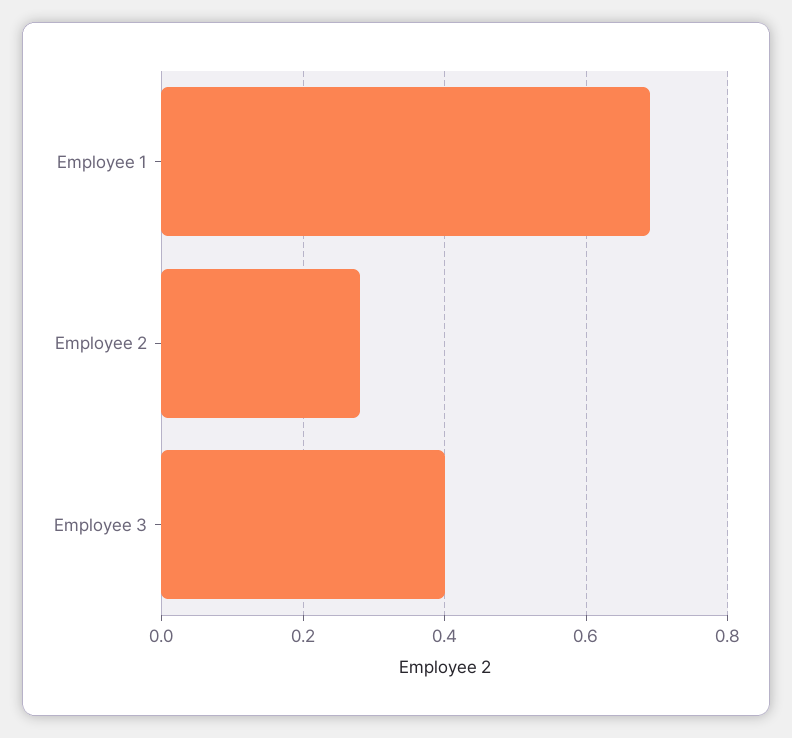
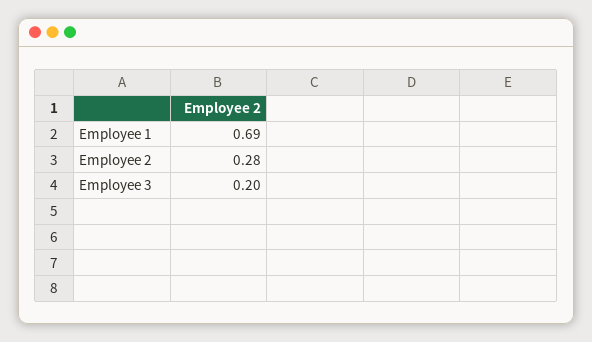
  {
    "Employee 1": 0.69,
    "Employee 2": 0.28,
-   "Employee 3": 0.4
+   "Employee 3": 0.2
  }

